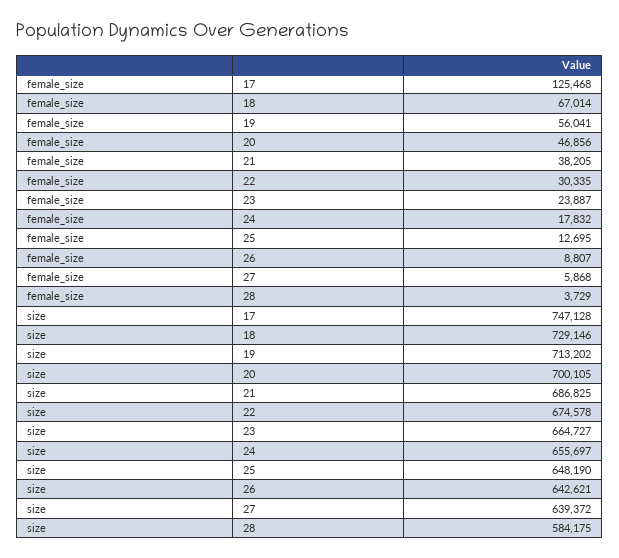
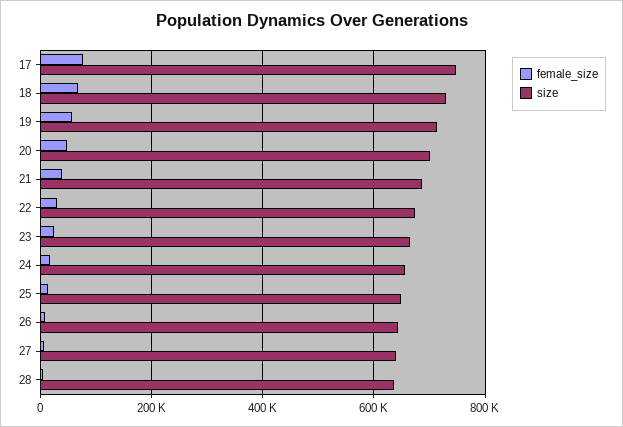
  {
    "female_size": {
-     "17": 125468,
+     "17": 80000,
      "18": 67014,
      "19": 56041,
      "20": 46856,
      "21": 38205,
      "22": 30335,
      "23": 23887,
      "24": 17832,
      "25": 12695,
      "26": 8807,
      "27": 5868,
      "28": 3729
    },
    "size": {
      "17": 747128,
      "18": 729146,
      "19": 713202,
      "20": 700105,
      "21": 686825,
      "22": 674578,
      "23": 664727,
      "24": 655697,
      "25": 648190,
      "26": 642621,
      "27": 639372,
-     "28": 584175
+     "28": 640000
    }
  }

